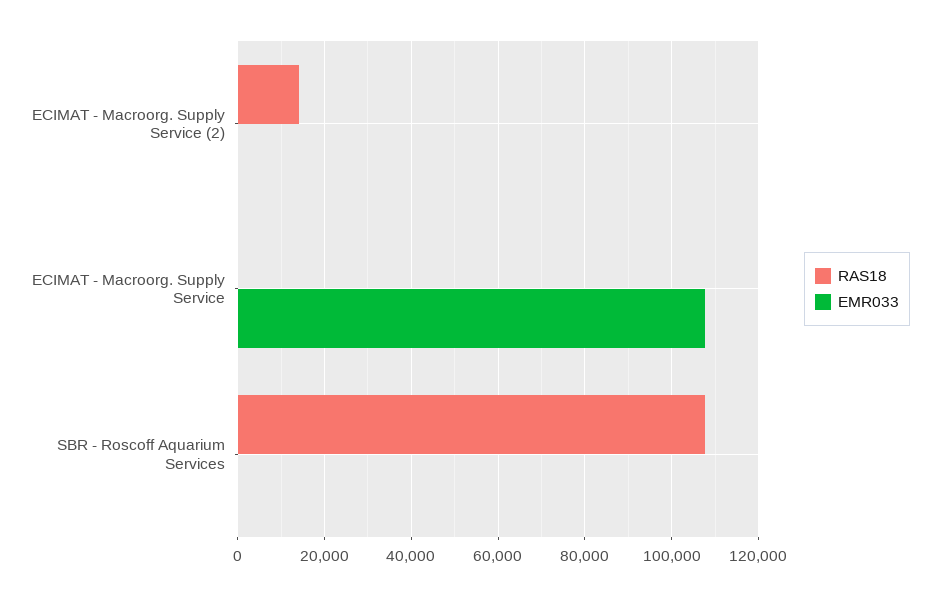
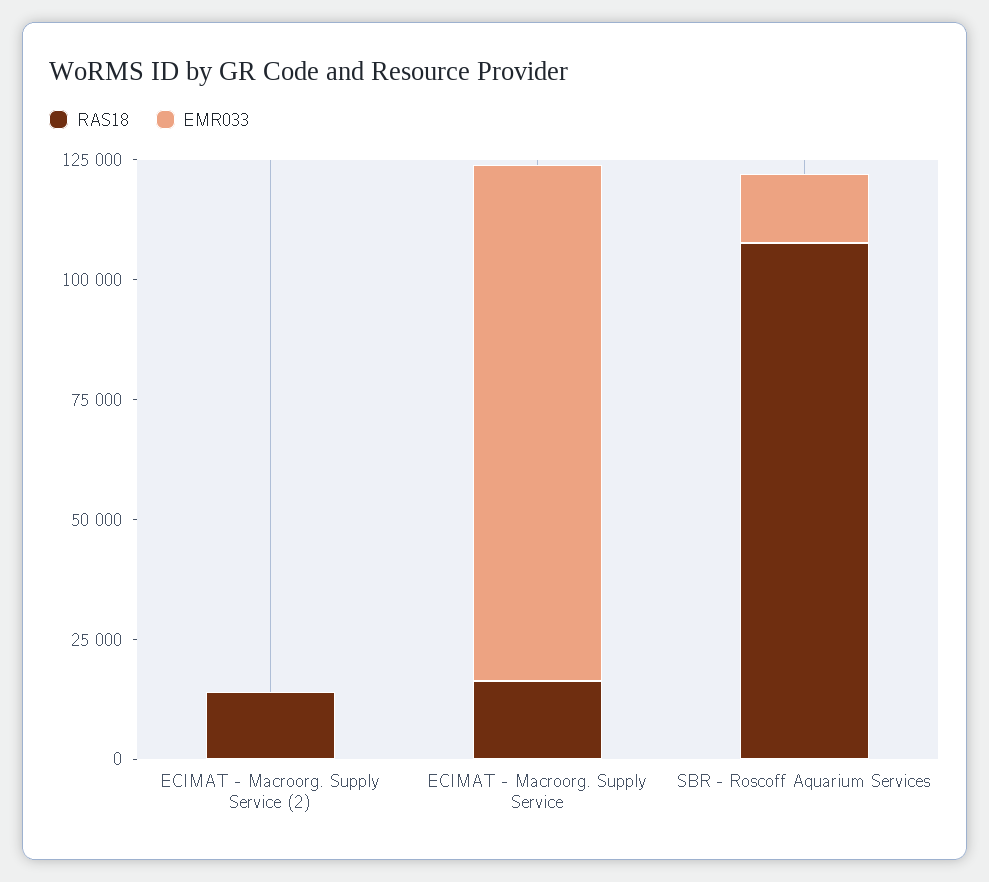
  {
    "RAS18": {
      "ECIMAT - Macroorg. Supply Service (2)": 14000,
-     "ECIMAT - Macroorg. Supply Service": 0,
+     "ECIMAT - Macroorg. Supply Service": 15000,
      "SBR - Roscoff Aquarium Services": 108000
    },
    "EMR033": {
      "ECIMAT - Macroorg. Supply Service (2)": 0,
      "ECIMAT - Macroorg. Supply Service": 108000,
-     "SBR - Roscoff Aquarium Services": 0
+     "SBR - Roscoff Aquarium Services": 15000
    }
  }

